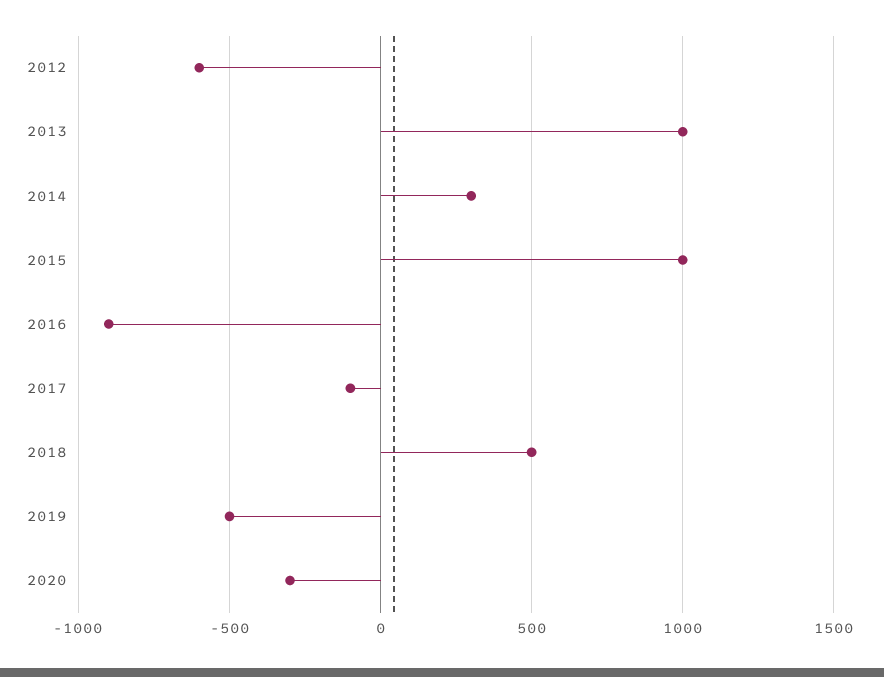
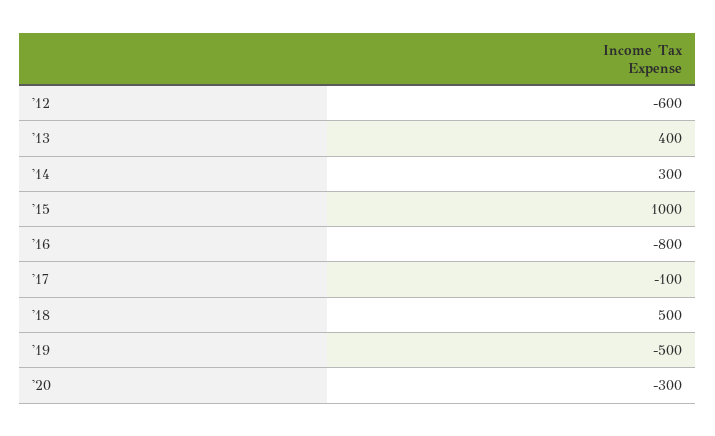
  {
    "2012": -600,
-   "2013": 1000,
+   "2013": 400,
    "2014": 300,
    "2015": 1000,
-   "2016": -900,
+   "2016": -800,
    "2017": -100,
    "2018": 500,
    "2019": -500,
    "2020": -300
  }

